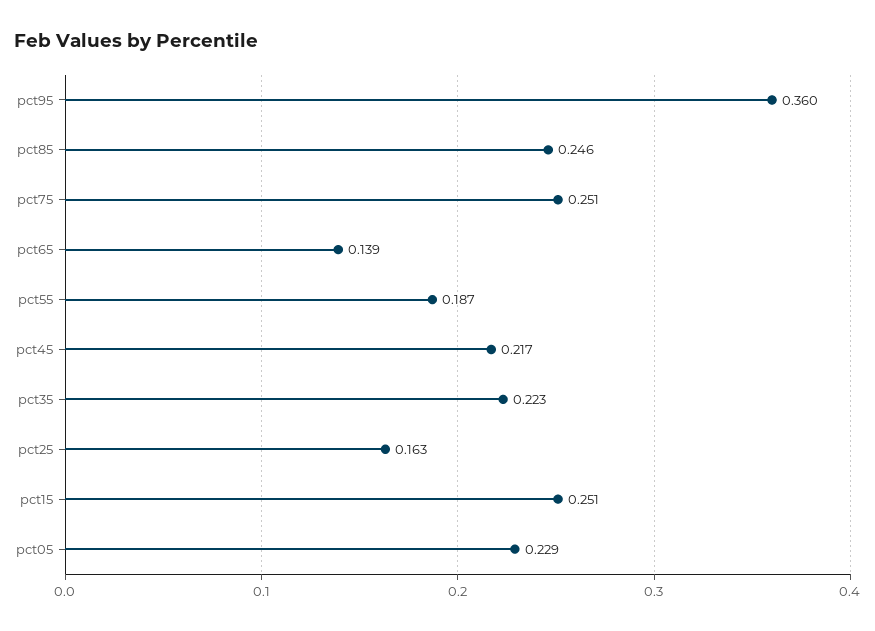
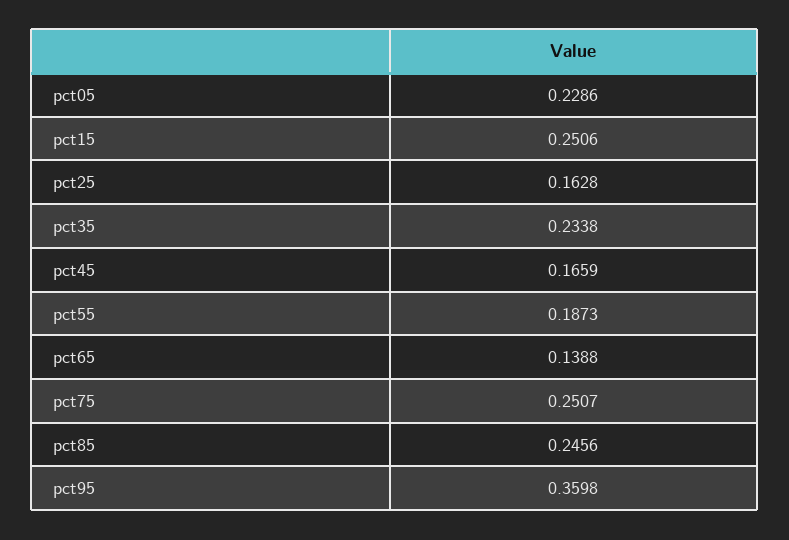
  {
    "pct95": 0.3598,
    "pct85": 0.2456,
    "pct75": 0.2507,
    "pct65": 0.1388,
    "pct55": 0.1873,
-   "pct45": 0.217,
+   "pct45": 0.1659,
-   "pct35": 0.223,
+   "pct35": 0.2338,
    "pct25": 0.1628,
    "pct15": 0.2506,
    "pct05": 0.2286
  }

